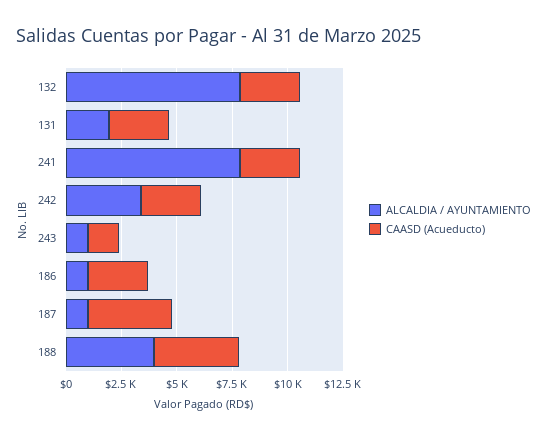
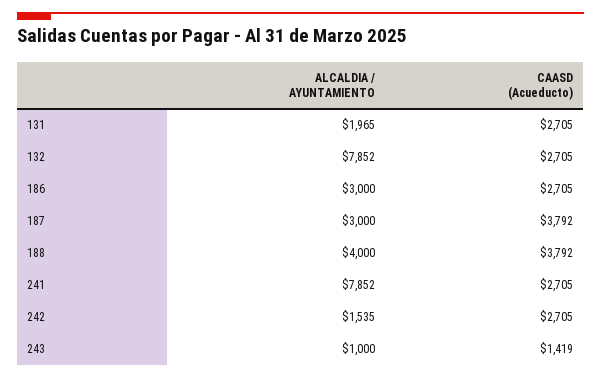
  {
    "ALCALDIA / AYUNTAMIENTO": {
      "132": 7852,
      "131": 1965,
      "241": 7852,
-     "242": 3500,
+     "242": 1535,
      "243": 1000,
-     "186": 1000,
+     "186": 3000,
-     "187": 1000,
+     "187": 3000,
      "188": 4000
    },
    "CAASD (Acueducto)": {
      "132": 2705,
      "131": 2705,
      "241": 2705,
      "242": 2705,
      "243": 1419,
      "186": 2705,
      "187": 3792,
      "188": 3792
    }
  }

